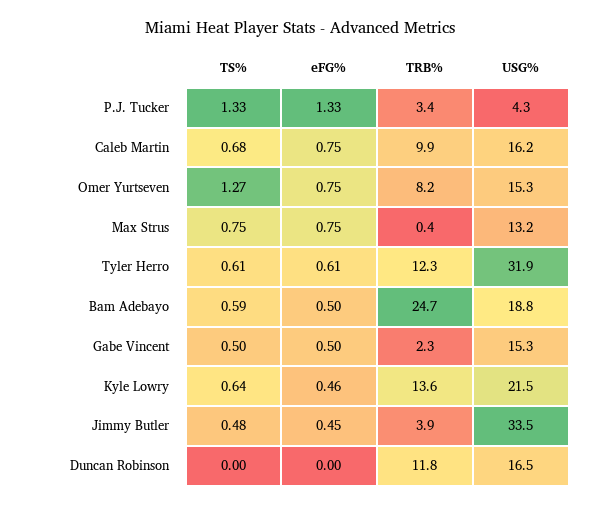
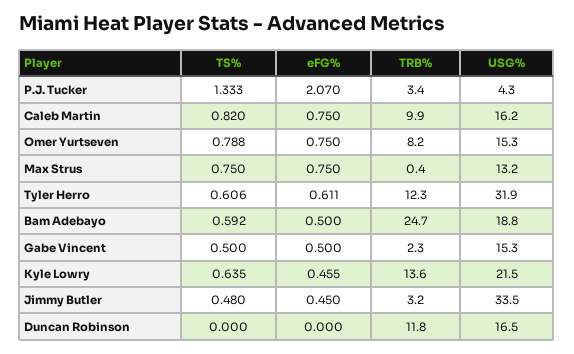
  {
    "TS%": {
      "P.J. Tucker": 1.333,
-     "Caleb Martin": 0.68,
+     "Caleb Martin": 0.82,
-     "Omer Yurtseven": 1.27,
+     "Omer Yurtseven": 0.788,
      "Max Strus": 0.75,
      "Tyler Herro": 0.606,
      "Bam Adebayo": 0.592,
      "Gabe Vincent": 0.5,
      "Kyle Lowry": 0.635,
      "Jimmy Butler": 0.48,
      "Duncan Robinson": 0
    },
    "eFG%": {
-     "P.J. Tucker": 1.33,
+     "P.J. Tucker": 2.07,
      "Caleb Martin": 0.75,
      "Omer Yurtseven": 0.75,
      "Max Strus": 0.75,
      "Tyler Herro": 0.611,
      "Bam Adebayo": 0.5,
      "Gabe Vincent": 0.5,
      "Kyle Lowry": 0.455,
      "Jimmy Butler": 0.45,
      "Duncan Robinson": 0
    },
    "TRB%": {
      "P.J. Tucker": 3.4,
      "Caleb Martin": 9.9,
      "Omer Yurtseven": 8.2,
      "Max Strus": 0.4,
      "Tyler Herro": 12.3,
      "Bam Adebayo": 24.7,
      "Gabe Vincent": 2.3,
      "Kyle Lowry": 13.6,
-     "Jimmy Butler": 3.9,
+     "Jimmy Butler": 3.2,
      "Duncan Robinson": 11.8
    },
    "USG%": {
      "P.J. Tucker": 4.3,
      "Caleb Martin": 16.2,
      "Omer Yurtseven": 15.3,
      "Max Strus": 13.2,
      "Tyler Herro": 31.9,
      "Bam Adebayo": 18.8,
      "Gabe Vincent": 15.3,
      "Kyle Lowry": 21.5,
      "Jimmy Butler": 33.5,
      "Duncan Robinson": 16.5
    }
  }

